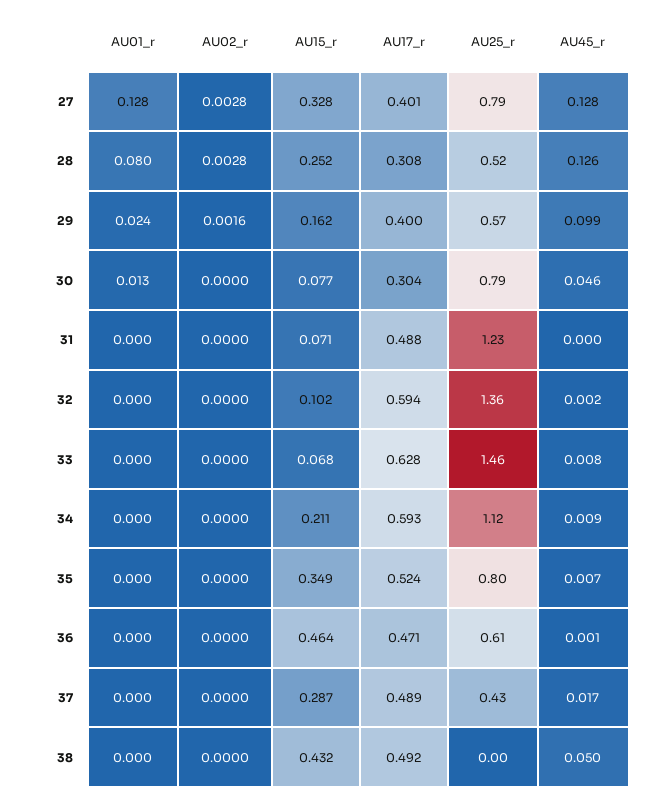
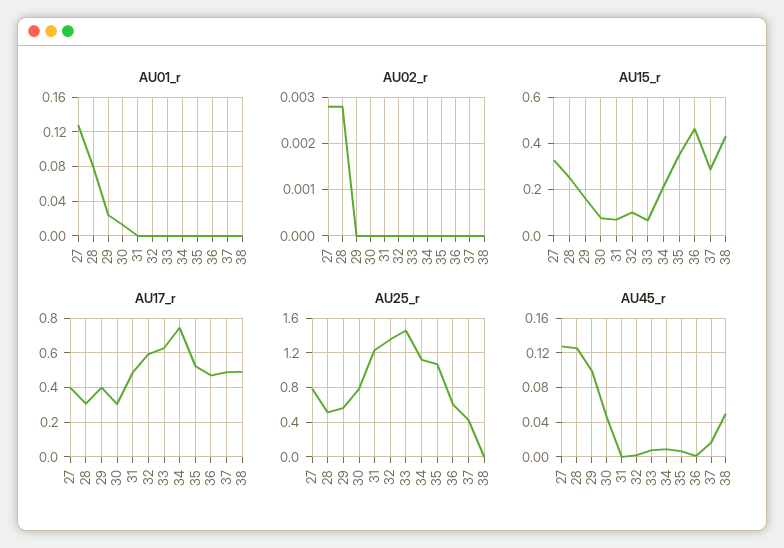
  {
    "AU01_r": {
      "27": 0.128,
      "28": 0.08,
      "29": 0.024,
      "30": 0.013,
      "31": 0,
      "32": 0,
      "33": 0,
      "34": 0,
      "35": 0,
      "36": 0,
      "37": 0,
      "38": 0
    },
    "AU02_r": {
      "27": 0.0028,
      "28": 0.0028,
-     "29": 0.0016,
+     "29": 0,
      "30": 0,
      "31": 0,
      "32": 0,
      "33": 0,
      "34": 0,
      "35": 0,
      "36": 0,
      "37": 0,
      "38": 0
    },
    "AU15_r": {
      "27": 0.328,
      "28": 0.252,
      "29": 0.162,
      "30": 0.077,
      "31": 0.071,
      "32": 0.102,
      "33": 0.068,
      "34": 0.211,
      "35": 0.349,
      "36": 0.464,
      "37": 0.287,
      "38": 0.432
    },
    "AU17_r": {
      "27": 0.401,
      "28": 0.308,
      "29": 0.4,
      "30": 0.304,
      "31": 0.488,
      "32": 0.594,
      "33": 0.628,
-     "34": 0.593,
+     "34": 0.75,
      "35": 0.524,
      "36": 0.471,
      "37": 0.489,
      "38": 0.492
    },
    "AU25_r": {
      "27": 0.79,
      "28": 0.52,
      "29": 0.57,
      "30": 0.79,
      "31": 1.23,
      "32": 1.36,
      "33": 1.46,
      "34": 1.12,
-     "35": 0.8,
+     "35": 1.1,
      "36": 0.61,
      "37": 0.43,
      "38": 0
    },
    "AU45_r": {
      "27": 0.128,
      "28": 0.126,
      "29": 0.099,
      "30": 0.046,
      "31": 0,
      "32": 0.002,
      "33": 0.008,
      "34": 0.009,
      "35": 0.007,
      "36": 0.001,
      "37": 0.017,
      "38": 0.05
    }
  }

